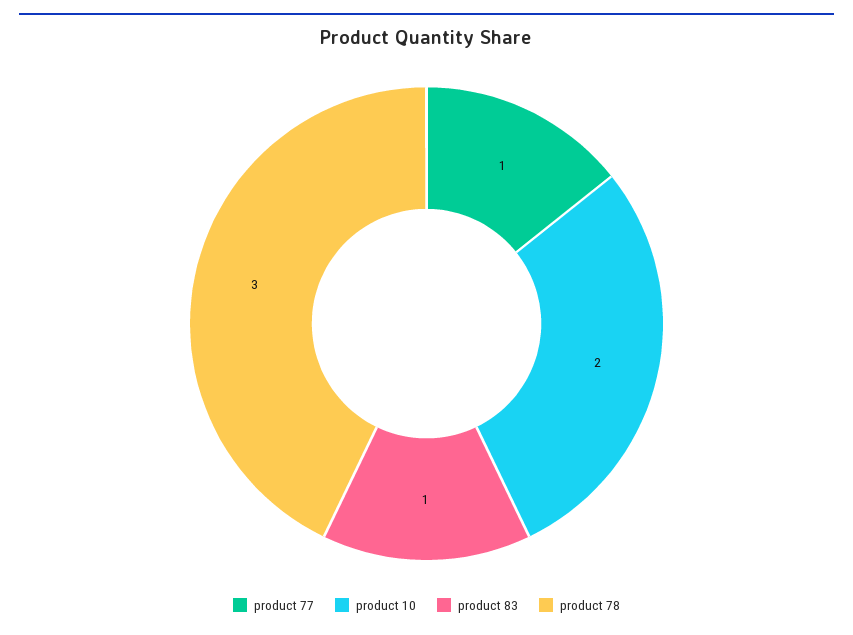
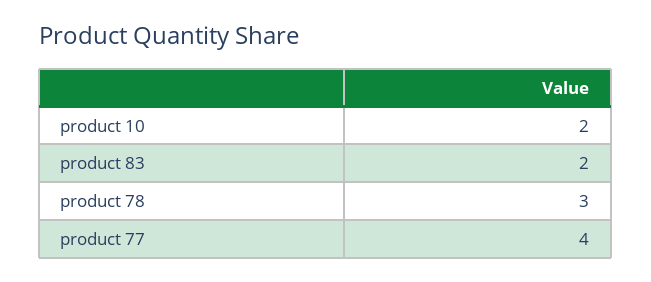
  {
-   "product 77": 1,
+   "product 77": 4,
    "product 10": 2,
-   "product 83": 1,
+   "product 83": 2,
    "product 78": 3
  }

